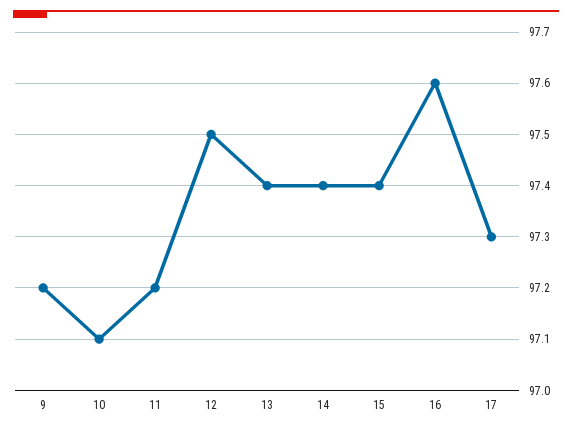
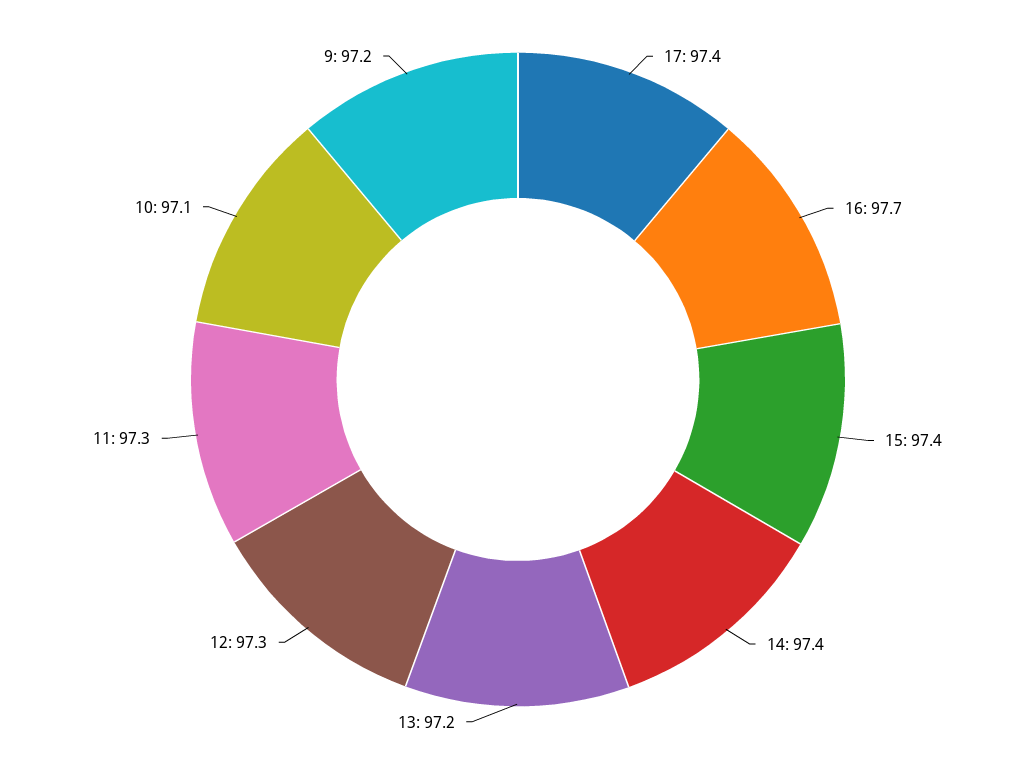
  {
    "9": 97.2,
    "10": 97.1,
-   "11": 97.2,
+   "11": 97.3,
-   "12": 97.5,
+   "12": 97.3,
-   "13": 97.4,
+   "13": 97.2,
    "14": 97.4,
    "15": 97.4,
-   "16": 97.6,
+   "16": 97.7,
-   "17": 97.3
+   "17": 97.4
  }

